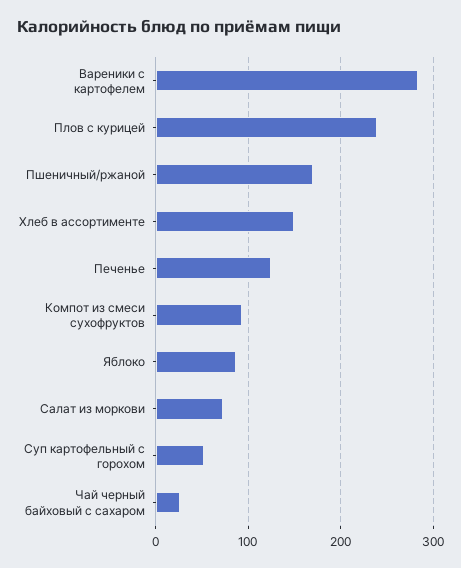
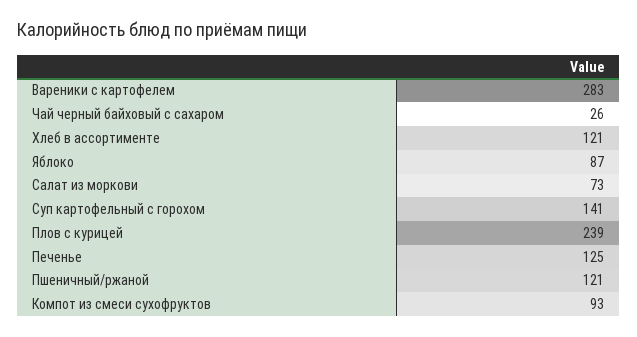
  {
    "Вареники с картофелем": 283,
    "Плов с курицей": 239,
-   "Пшеничный/ржаной": 170,
+   "Пшеничный/ржаной": 121,
-   "Хлеб в ассортименте": 150,
+   "Хлеб в ассортименте": 121,
    "Печенье": 125,
    "Компот из смеси сухофруктов": 93,
    "Яблоко": 87,
    "Салат из моркови": 73,
-   "Суп картофельный с горохом": 50,
+   "Суп картофельный с горохом": 141,
    "Чай черный байховый с сахаром": 26
  }

